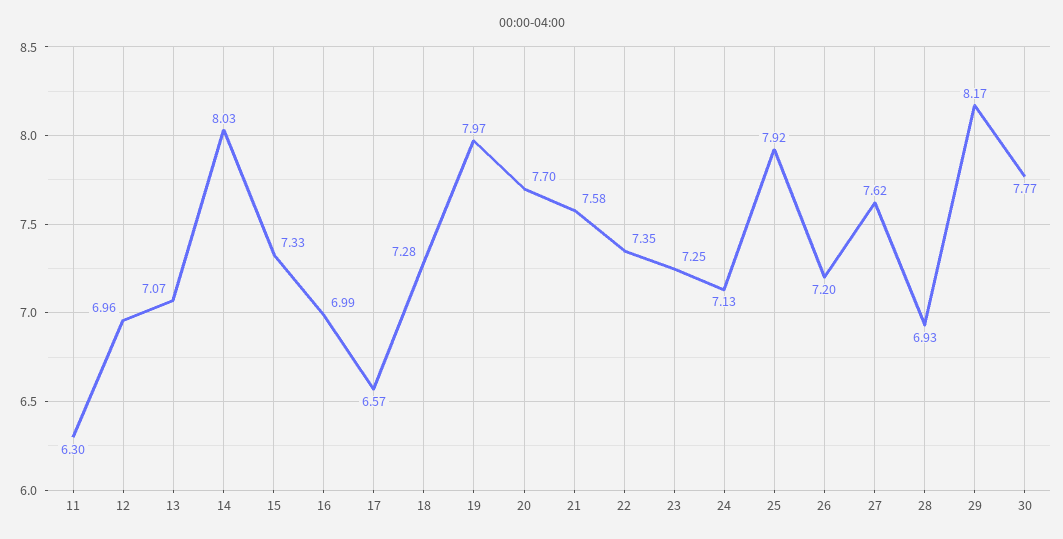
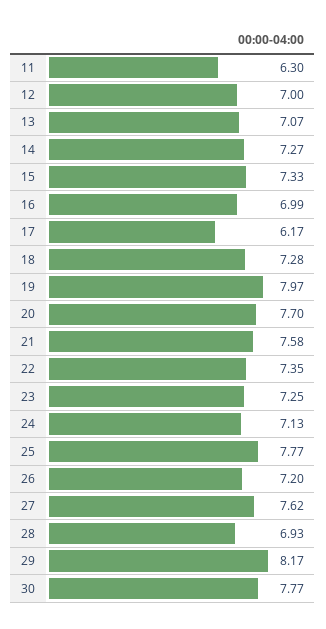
  {
    "11": 6.3,
-   "12": 6.96,
+   "12": 7,
    "13": 7.07,
-   "14": 8.03,
+   "14": 7.27,
    "15": 7.33,
    "16": 6.99,
-   "17": 6.57,
+   "17": 6.17,
    "18": 7.28,
    "19": 7.97,
    "20": 7.7,
    "21": 7.58,
    "22": 7.35,
    "23": 7.25,
    "24": 7.13,
-   "25": 7.92,
+   "25": 7.77,
    "26": 7.2,
    "27": 7.62,
    "28": 6.93,
    "29": 8.17,
    "30": 7.77
  }

